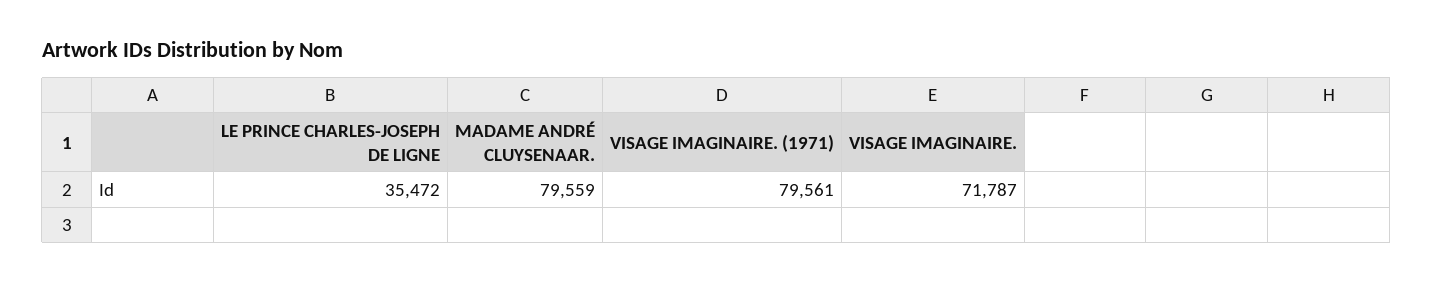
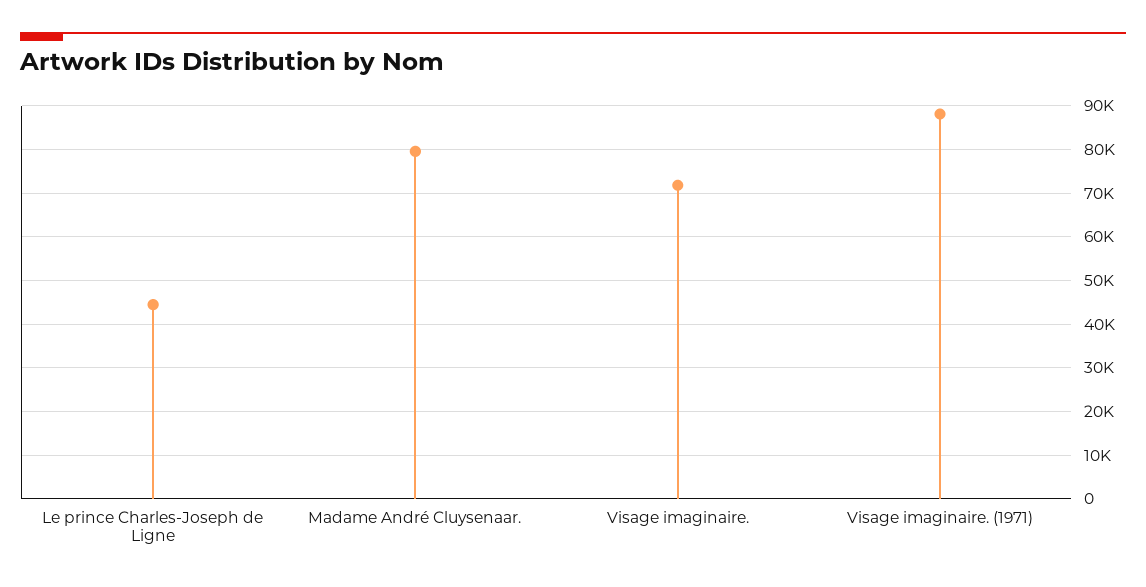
  {
-   "LE PRINCE CHARLES-JOSEPH DE LIGNE": 35472,
+   "LE PRINCE CHARLES-JOSEPH DE LIGNE": 44000,
    "MADAME ANDRÉ CLUYSENAAR.": 79559,
-   "VISAGE IMAGINAIRE. (1971)": 79561,
+   "VISAGE IMAGINAIRE. (1971)": 88000,
    "VISAGE IMAGINAIRE.": 71787
  }

